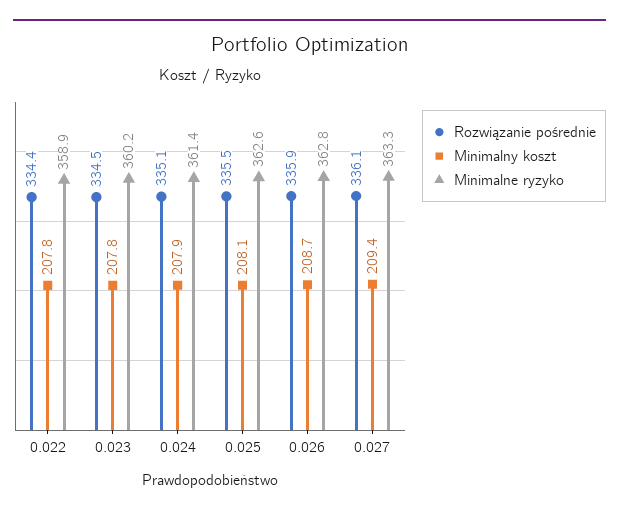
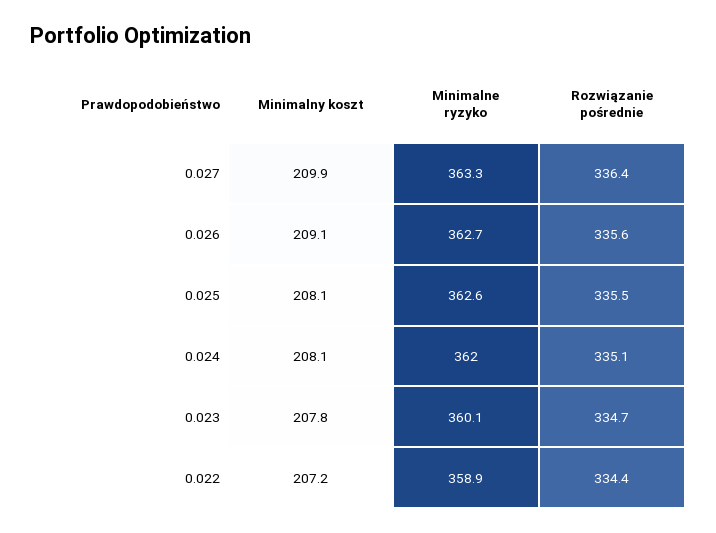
  {
    "Rozwiązanie pośrednie": {
      "0.022": 334.4,
-     "0.023": 334.5,
+     "0.023": 334.7,
      "0.024": 335.1,
      "0.025": 335.5,
-     "0.026": 335.9,
+     "0.026": 335.6,
-     "0.027": 336.1
+     "0.027": 336.4
    },
    "Minimalny koszt": {
-     "0.022": 207.8,
+     "0.022": 207.2,
      "0.023": 207.8,
-     "0.024": 207.9,
+     "0.024": 208.1,
      "0.025": 208.1,
-     "0.026": 208.7,
+     "0.026": 209.1,
-     "0.027": 209.4
+     "0.027": 209.9
    },
    "Minimalne ryzyko": {
      "0.022": 358.9,
-     "0.023": 360.2,
+     "0.023": 360.1,
-     "0.024": 361.4,
+     "0.024": 362,
      "0.025": 362.6,
-     "0.026": 362.8,
+     "0.026": 362.7,
      "0.027": 363.3
    }
  }

